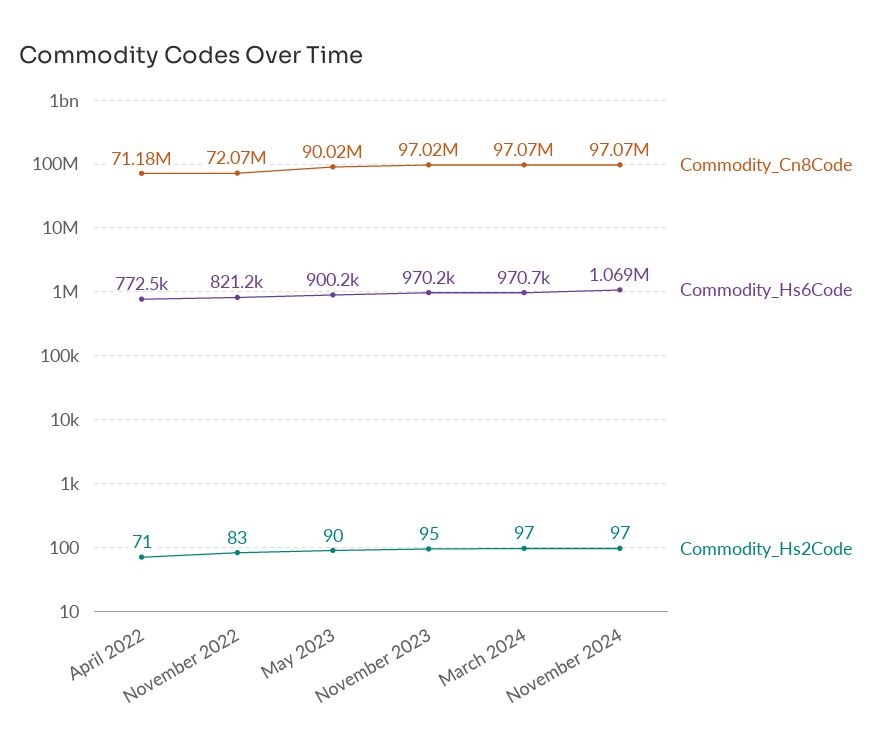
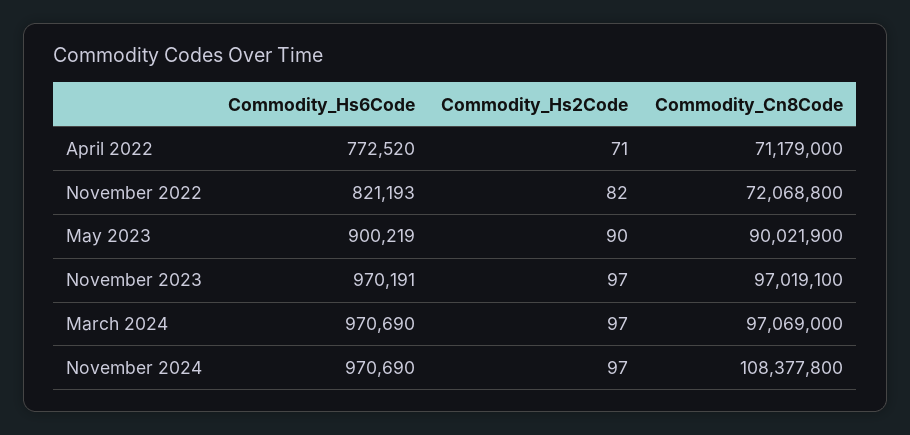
  {
    "Commodity_Cn8Code": {
      "April 2022": 71179000,
      "November 2022": 72068800,
      "May 2023": 90021900,
      "November 2023": 97019100,
      "March 2024": 97069000,
-     "November 2024": 97070000
+     "November 2024": 108377800
    },
    "Commodity_Hs6Code": {
      "April 2022": 772520,
      "November 2022": 821193,
      "May 2023": 900219,
      "November 2023": 970191,
      "March 2024": 970690,
-     "November 2024": 1069000
+     "November 2024": 970690
    },
    "Commodity_Hs2Code": {
      "April 2022": 71,
-     "November 2022": 83,
+     "November 2022": 82,
      "May 2023": 90,
-     "November 2023": 95,
+     "November 2023": 97,
      "March 2024": 97,
      "November 2024": 97
    }
  }

